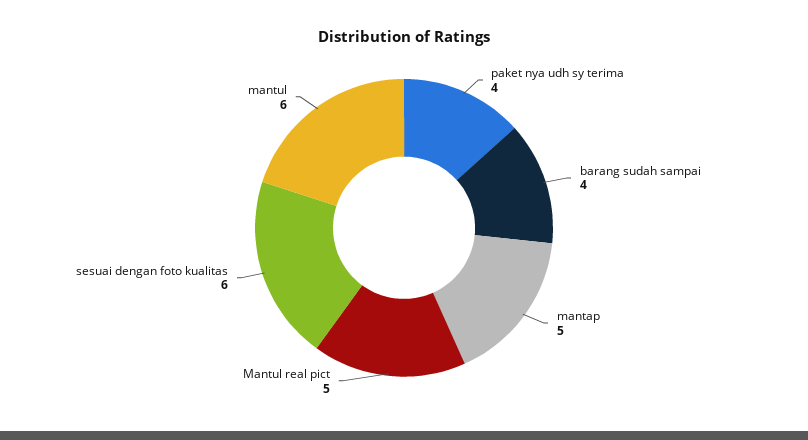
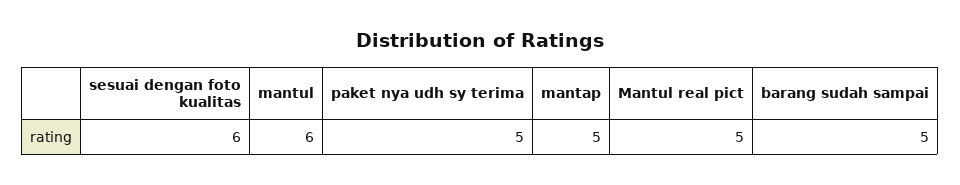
  {
-   "paket nya udh sy terima": 4,
+   "paket nya udh sy terima": 5,
-   "barang sudah sampai": 4,
+   "barang sudah sampai": 5,
    "mantap": 5,
    "Mantul real pict": 5,
    "sesuai dengan foto kualitas": 6,
    "mantul": 6
  }

